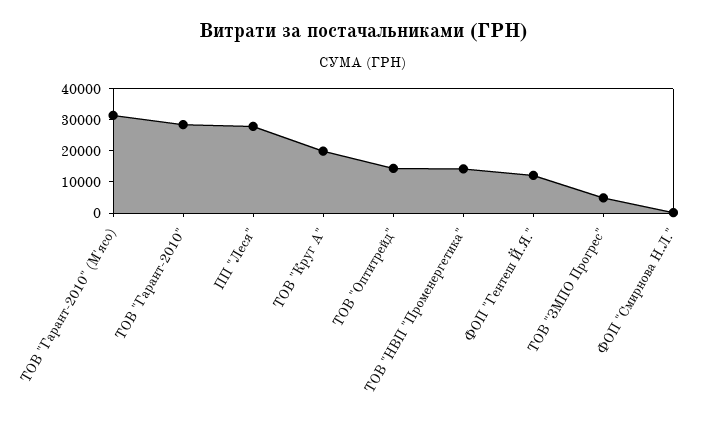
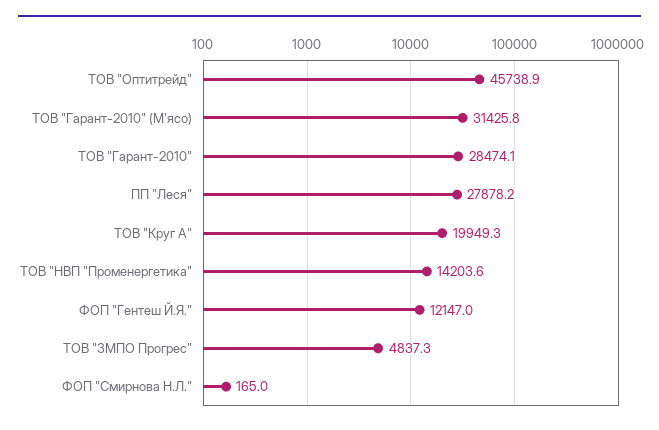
  {
    "ТОВ \"Гарант-2010\" (М'ясо)": 31425.8,
    "ТОВ \"Гарант-2010\"": 28474.1,
    "ПП \"Леся\"": 27878.2,
    "ТОВ \"Круг А\"": 19949.3,
-   "ТОВ \"Оптитрейд\"": 15000,
+   "ТОВ \"Оптитрейд\"": 45738.9,
    "ТОВ \"НВП \"Променергетика\"": 14203.6,
    "ФОП \"Гентеш Й.Я.\"": 12147,
    "ТОВ \"ЗМПО Прогрес\"": 4837.3,
    "ФОП \"Смирнова Н.Л.\"": 165
  }

